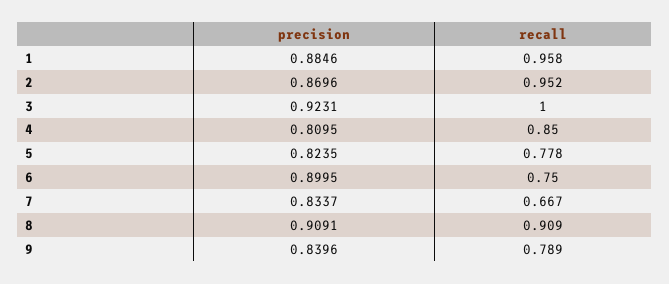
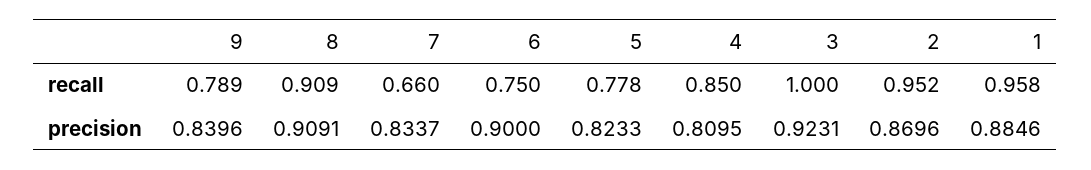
  {
    "precision": {
      "1": 0.8846,
      "2": 0.8696,
      "3": 0.9231,
      "4": 0.8095,
-     "5": 0.8235,
+     "5": 0.8233,
-     "6": 0.8995,
+     "6": 0.9,
      "7": 0.8337,
      "8": 0.9091,
      "9": 0.8396
    },
    "recall": {
      "1": 0.958,
      "2": 0.952,
      "3": 1,
      "4": 0.85,
      "5": 0.778,
      "6": 0.75,
-     "7": 0.667,
+     "7": 0.66,
      "8": 0.909,
      "9": 0.789
    }
  }

